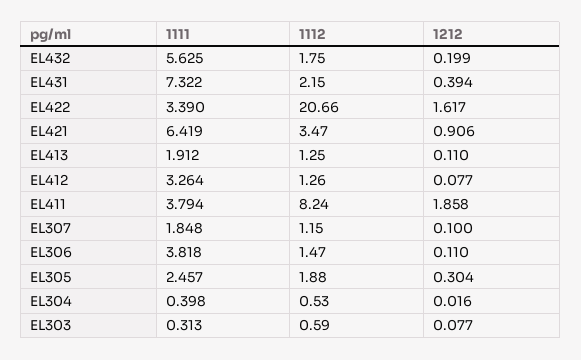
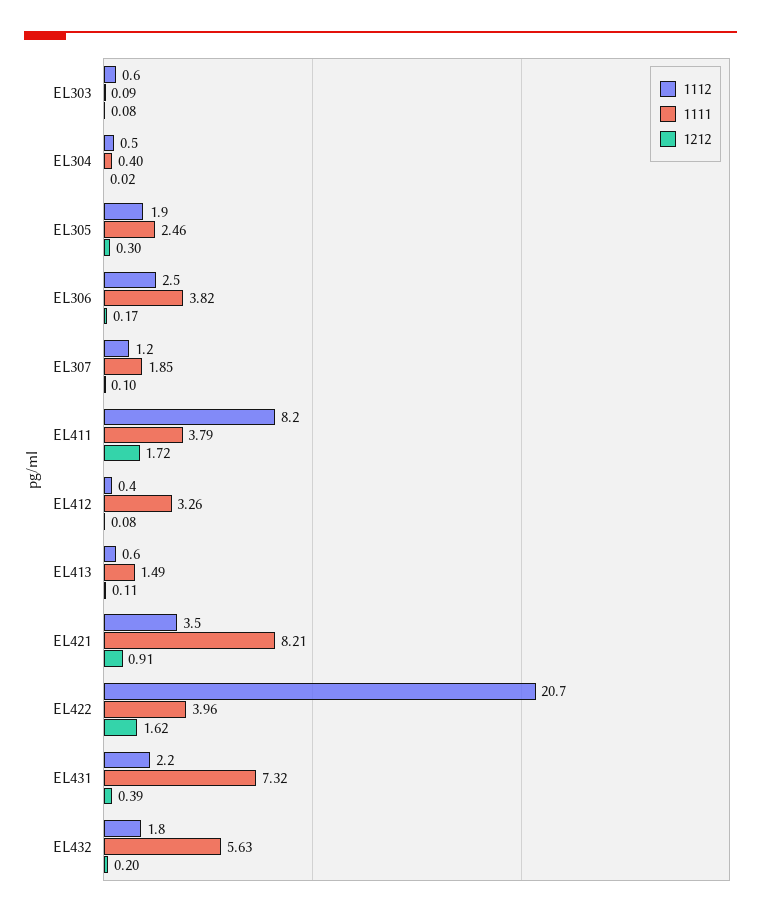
  {
    "1111": {
      "EL432": 5.625,
      "EL431": 7.322,
-     "EL422": 3.39,
+     "EL422": 3.96,
-     "EL421": 6.419,
+     "EL421": 8.21,
-     "EL413": 1.912,
+     "EL413": 1.49,
      "EL412": 3.264,
      "EL411": 3.794,
      "EL307": 1.848,
      "EL306": 3.818,
      "EL305": 2.457,
      "EL304": 0.398,
-     "EL303": 0.313
+     "EL303": 0.09
    },
    "1112": {
      "EL432": 1.75,
      "EL431": 2.15,
      "EL422": 20.66,
      "EL421": 3.47,
-     "EL413": 1.25,
+     "EL413": 0.6,
-     "EL412": 1.26,
+     "EL412": 0.4,
      "EL411": 8.24,
      "EL307": 1.15,
-     "EL306": 1.47,
+     "EL306": 2.5,
      "EL305": 1.88,
      "EL304": 0.53,
      "EL303": 0.59
    },
    "1212": {
      "EL432": 0.199,
      "EL431": 0.394,
      "EL422": 1.617,
      "EL421": 0.906,
      "EL413": 0.11,
      "EL412": 0.077,
-     "EL411": 1.858,
+     "EL411": 1.72,
      "EL307": 0.1,
-     "EL306": 0.11,
+     "EL306": 0.17,
      "EL305": 0.304,
      "EL304": 0.016,
      "EL303": 0.077
    }
  }

